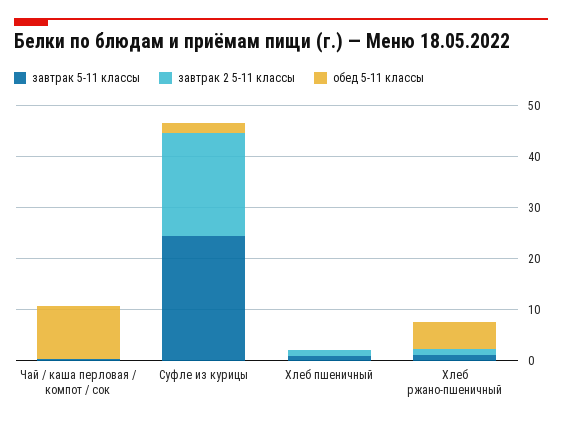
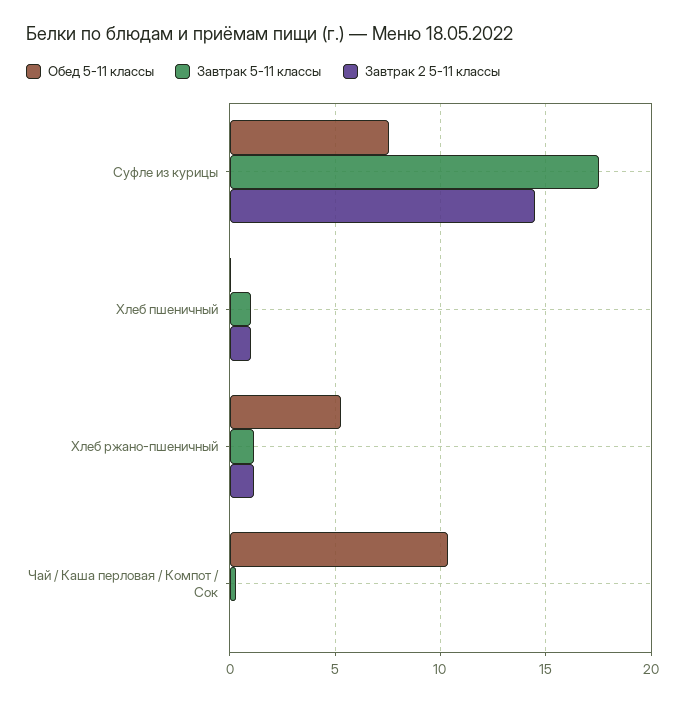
  {
    "завтрак 5-11 классы": {
      "Чай / каша перловая / компот / сок": 0.5,
-     "Суфле из курицы": 24,
+     "Суфле из курицы": 17.5,
      "Хлеб пшеничный": 1,
      "Хлеб ржано-пшеничный": 1
    },
    "завтрак 2 5-11 классы": {
      "Чай / каша перловая / компот / сок": 0,
-     "Суфле из курицы": 20,
+     "Суфле из курицы": 14.5,
      "Хлеб пшеничный": 1,
      "Хлеб ржано-пшеничный": 1
    },
    "обед 5-11 классы": {
      "Чай / каша перловая / компот / сок": 10.5,
-     "Суфле из курицы": 2,
+     "Суфле из курицы": 7.5,
      "Хлеб пшеничный": 0,
      "Хлеб ржано-пшеничный": 5.5
    }
  }

